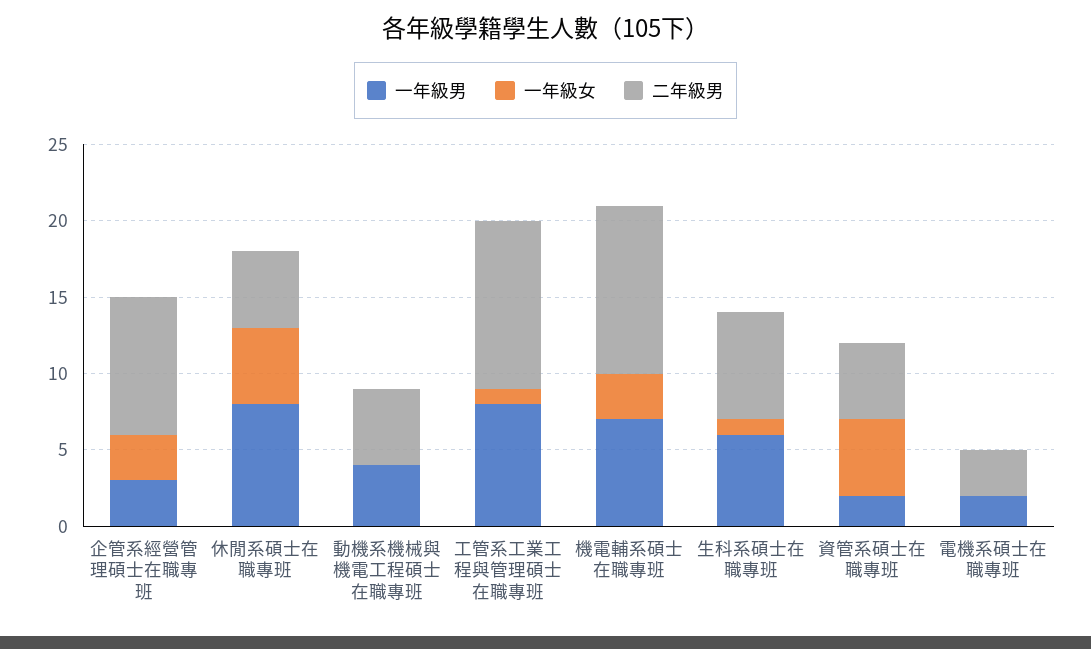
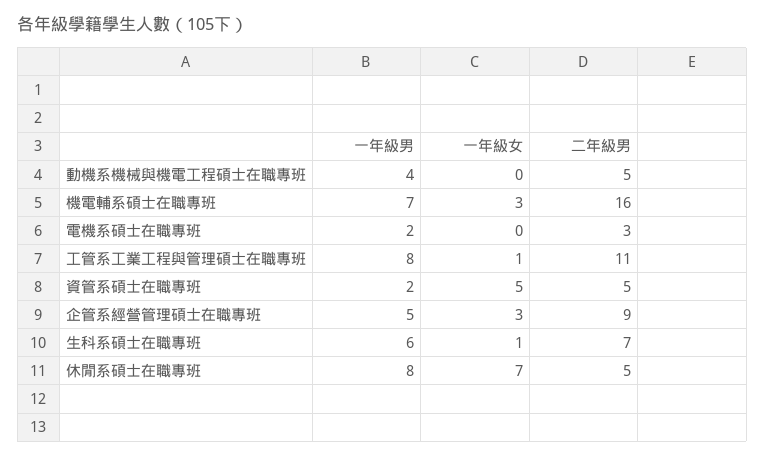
  {
    "一年級男": {
-     "企管系經營管理碩士在職專班": 3,
+     "企管系經營管理碩士在職專班": 5,
      "休閒系碩士在職專班": 8,
      "動機系機械與機電工程碩士在職專班": 4,
      "工管系工業工程與管理碩士在職專班": 8,
      "機電輔系碩士在職專班": 7,
      "生科系碩士在職專班": 6,
      "資管系碩士在職專班": 2,
      "電機系碩士在職專班": 2
    },
    "一年級女": {
      "企管系經營管理碩士在職專班": 3,
-     "休閒系碩士在職專班": 5,
+     "休閒系碩士在職專班": 7,
      "動機系機械與機電工程碩士在職專班": 0,
      "工管系工業工程與管理碩士在職專班": 1,
      "機電輔系碩士在職專班": 3,
      "生科系碩士在職專班": 1,
      "資管系碩士在職專班": 5,
      "電機系碩士在職專班": 0
    },
    "二年級男": {
      "企管系經營管理碩士在職專班": 9,
      "休閒系碩士在職專班": 5,
      "動機系機械與機電工程碩士在職專班": 5,
      "工管系工業工程與管理碩士在職專班": 11,
-     "機電輔系碩士在職專班": 11,
+     "機電輔系碩士在職專班": 16,
      "生科系碩士在職專班": 7,
      "資管系碩士在職專班": 5,
      "電機系碩士在職專班": 3
    }
  }

